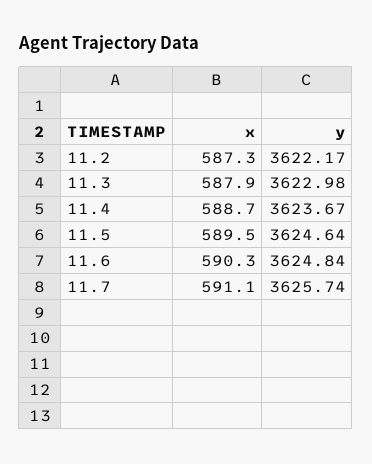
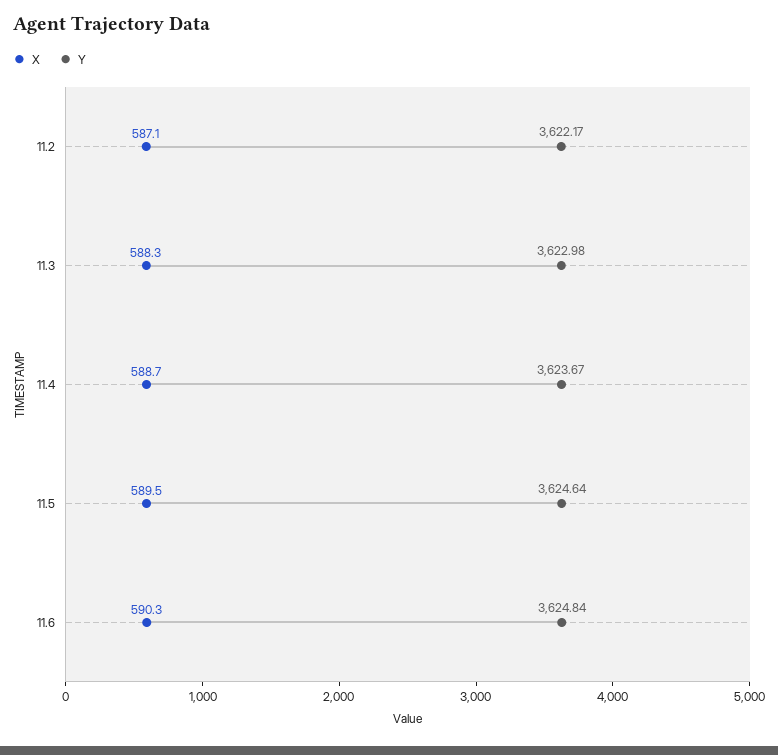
  {
    "x": {
-     "11.2": 587.3,
+     "11.2": 587.1,
-     "11.3": 587.9,
+     "11.3": 588.3,
      "11.4": 588.7,
      "11.5": 589.5,
-     "11.6": 590.3,
+     "11.6": 590.3
-     "11.7": 591.1
    },
    "y": {
      "11.2": 3622.17,
      "11.3": 3622.98,
      "11.4": 3623.67,
      "11.5": 3624.64,
-     "11.6": 3624.84,
+     "11.6": 3624.84
-     "11.7": 3625.74
    }
  }

